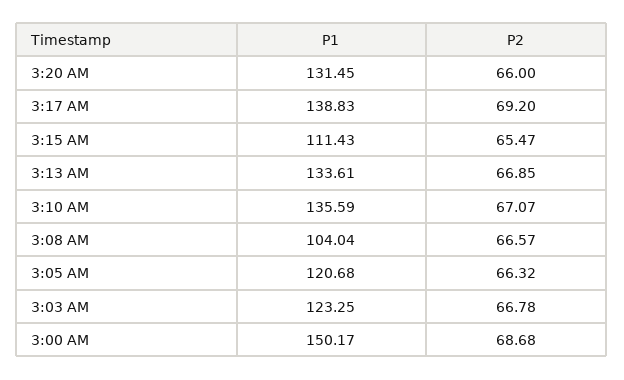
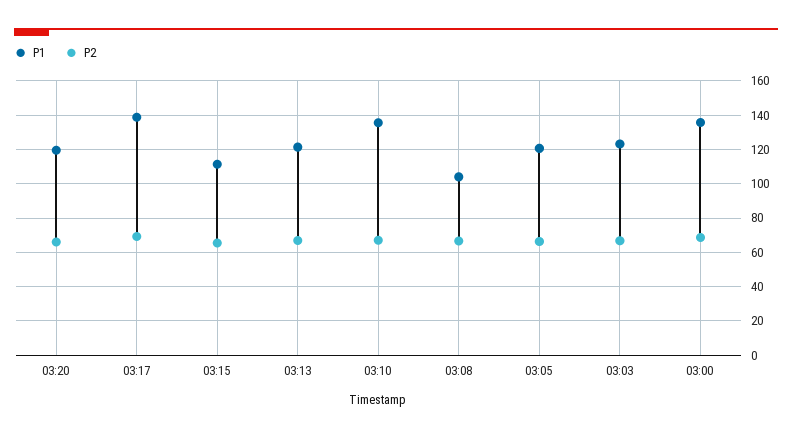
  {
    "P1": {
-     "3:20 AM": 131.45,
+     "3:20 AM": 120,
      "3:17 AM": 138.83,
      "3:15 AM": 111.43,
-     "3:13 AM": 133.61,
+     "3:13 AM": 120,
      "3:10 AM": 135.59,
      "3:08 AM": 104.04,
      "3:05 AM": 120.68,
      "3:03 AM": 123.25,
-     "3:00 AM": 150.17
+     "3:00 AM": 135
    },
    "P2": {
      "3:20 AM": 66,
      "3:17 AM": 69.2,
      "3:15 AM": 65.47,
      "3:13 AM": 66.85,
      "3:10 AM": 67.07,
      "3:08 AM": 66.57,
      "3:05 AM": 66.32,
      "3:03 AM": 66.78,
      "3:00 AM": 68.68
    }
  }

